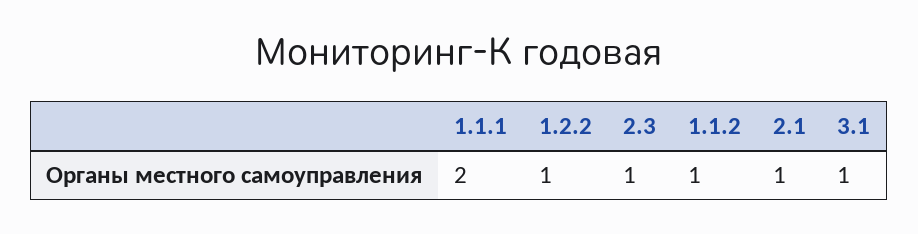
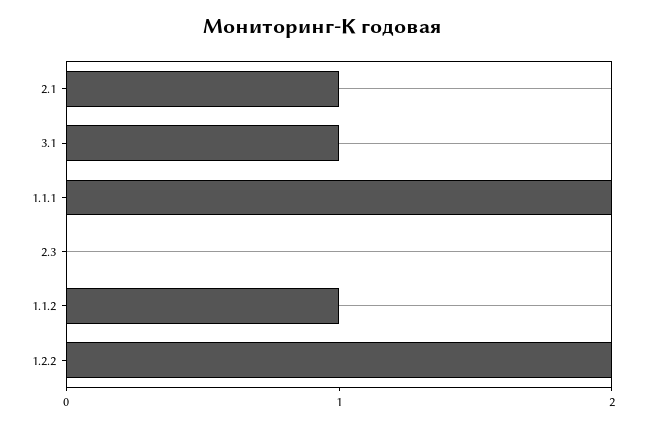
  {
    "1.1.1": 2,
-   "1.2.2": 1,
+   "1.2.2": 2,
-   "2.3": 1,
+   "2.3": 0,
    "1.1.2": 1,
    "2.1": 1,
    "3.1": 1
  }

